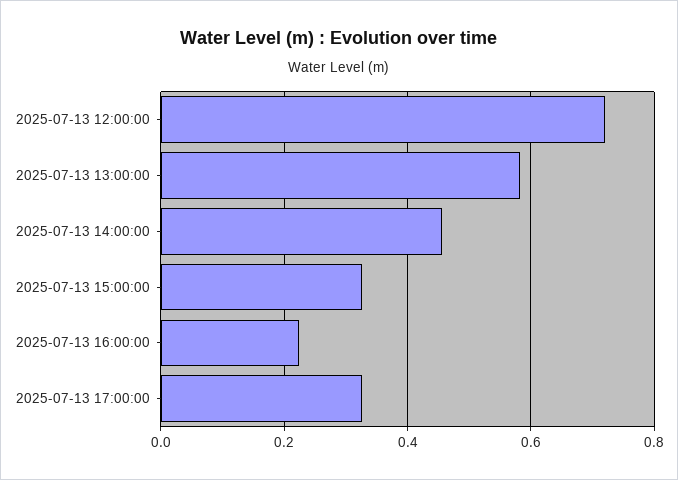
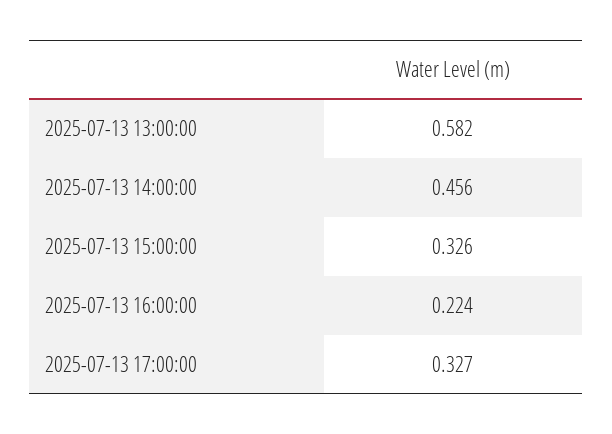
  {
-   "2025-07-13 12:00:00": 0.72,
    "2025-07-13 13:00:00": 0.582,
    "2025-07-13 14:00:00": 0.456,
    "2025-07-13 15:00:00": 0.326,
    "2025-07-13 16:00:00": 0.224,
    "2025-07-13 17:00:00": 0.327
  }

